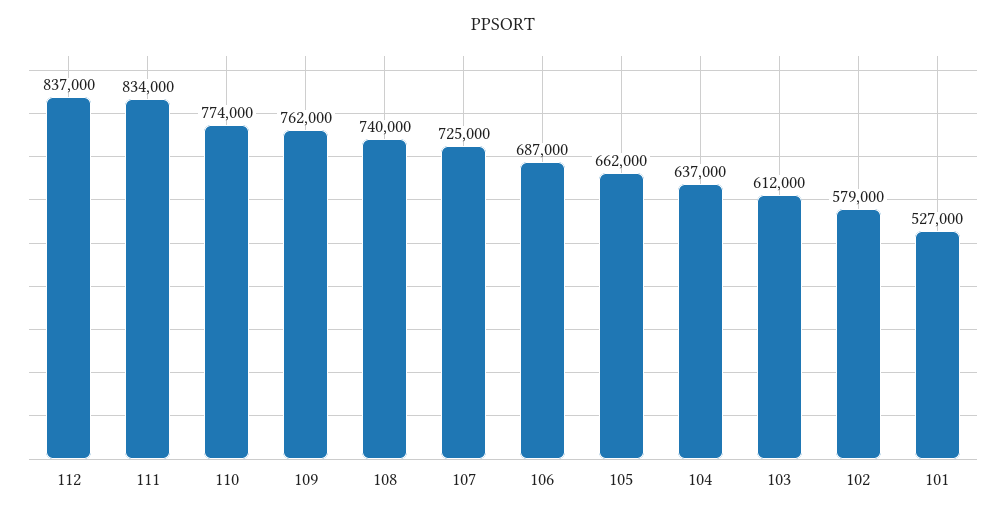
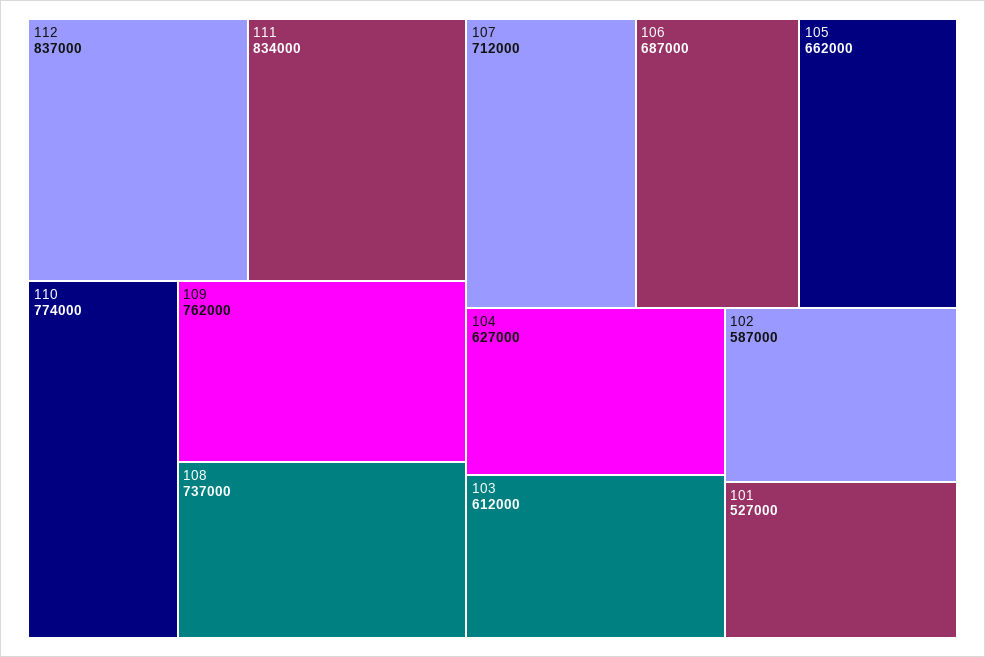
  {
    "112": 837000,
    "111": 834000,
    "110": 774000,
    "109": 762000,
-   "108": 740000,
+   "108": 737000,
-   "107": 725000,
+   "107": 712000,
    "106": 687000,
    "105": 662000,
-   "104": 637000,
+   "104": 627000,
    "103": 612000,
-   "102": 579000,
+   "102": 587000,
    "101": 527000
  }

